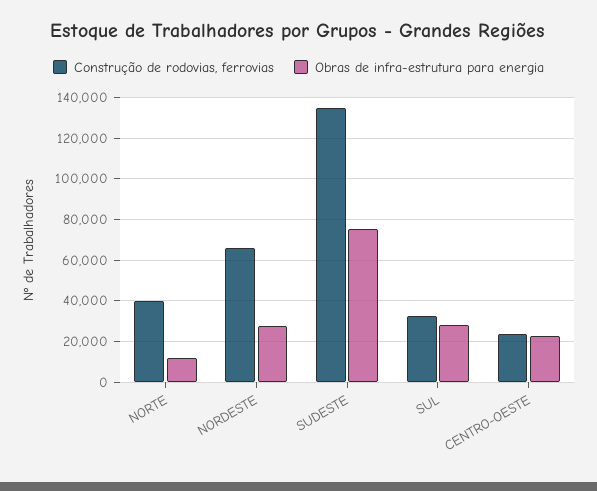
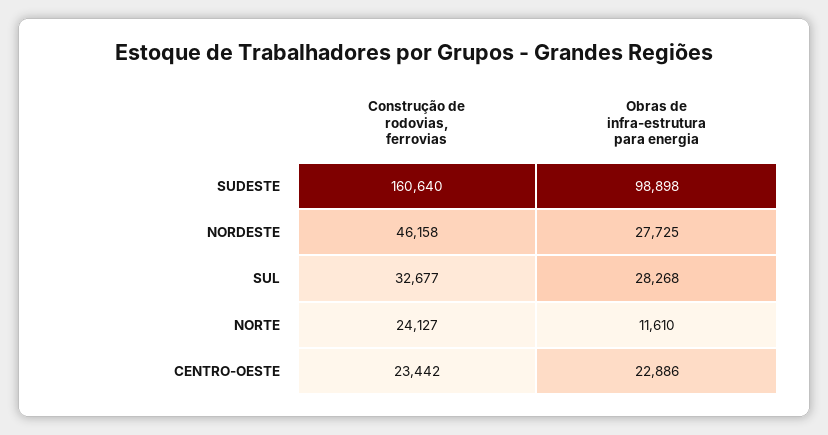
  {
    "Construção de rodovias, ferrovias": {
-     "NORTE": 40000,
+     "NORTE": 24127,
-     "NORDESTE": 65000,
+     "NORDESTE": 46158,
-     "SUDESTE": 135000,
+     "SUDESTE": 160640,
      "SUL": 32677,
      "CENTRO-OESTE": 23442
    },
    "Obras de infra-estrutura para energia": {
      "NORTE": 11610,
      "NORDESTE": 27725,
-     "SUDESTE": 75000,
+     "SUDESTE": 98898,
      "SUL": 28268,
      "CENTRO-OESTE": 22886
    }
  }

